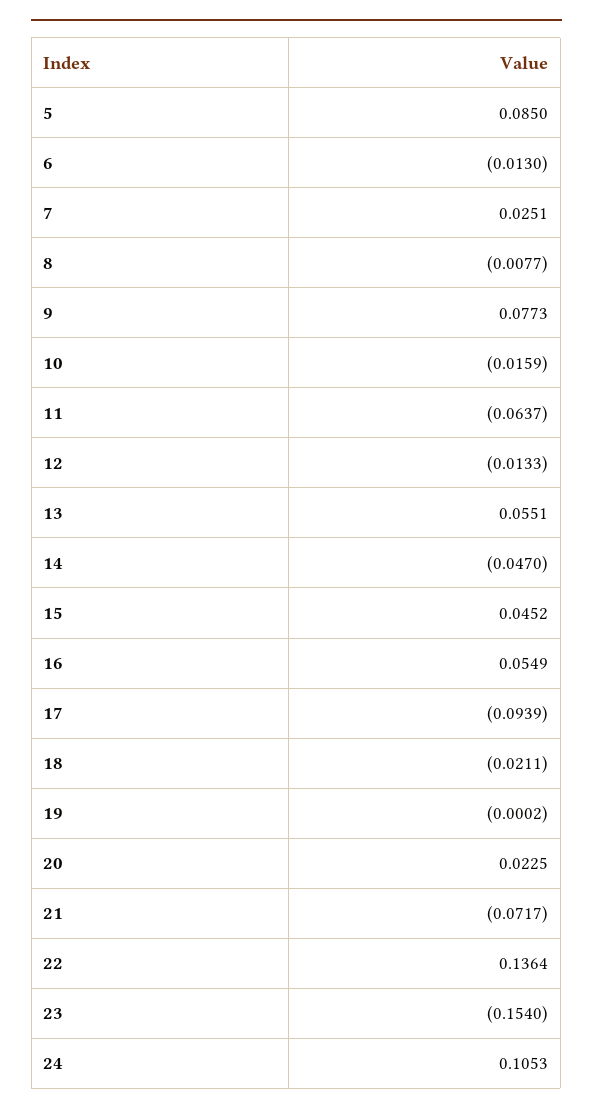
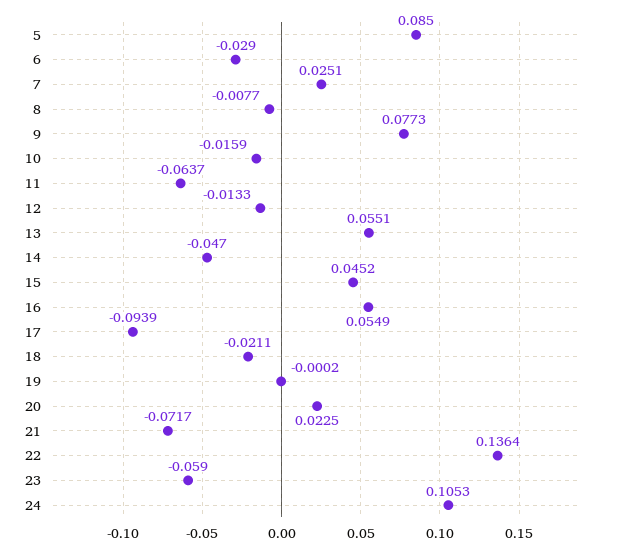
  {
    "5": 0.085,
-   "6": -0.013,
+   "6": -0.029,
    "7": 0.0251,
    "8": -0.0077,
    "9": 0.0773,
    "10": -0.0159,
    "11": -0.0637,
    "12": -0.0133,
    "13": 0.0551,
    "14": -0.047,
    "15": 0.0452,
    "16": 0.0549,
    "17": -0.0939,
    "18": -0.0211,
    "19": -0.0002,
    "20": 0.0225,
    "21": -0.0717,
    "22": 0.1364,
-   "23": -0.154,
+   "23": -0.059,
    "24": 0.1053
  }

